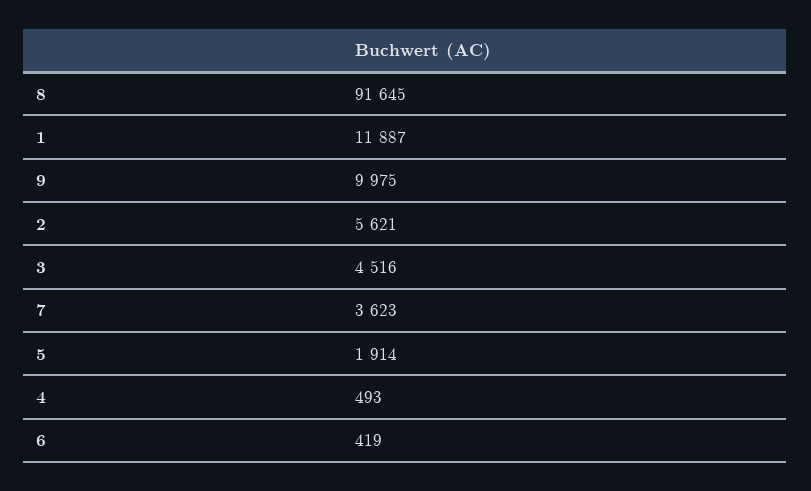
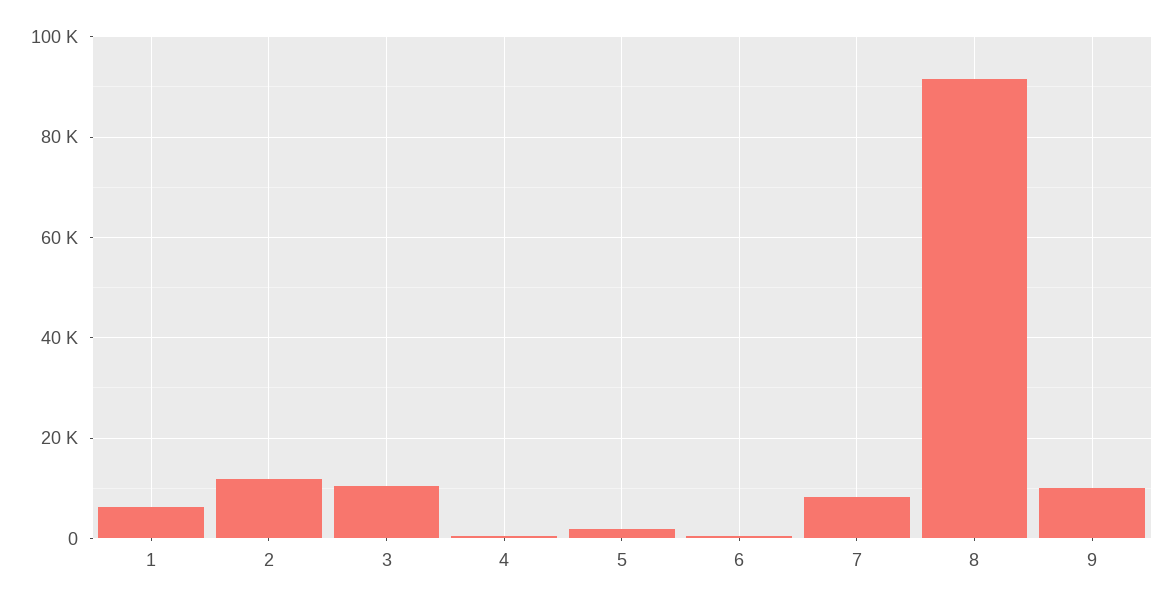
  {
    "8": 91645,
-   "1": 11887,
+   "1": 6000,
    "9": 9975,
-   "2": 5621,
+   "2": 12000,
-   "3": 4516,
+   "3": 10000,
-   "7": 3623,
+   "7": 8000,
    "5": 1914,
    "4": 493,
    "6": 419
  }

